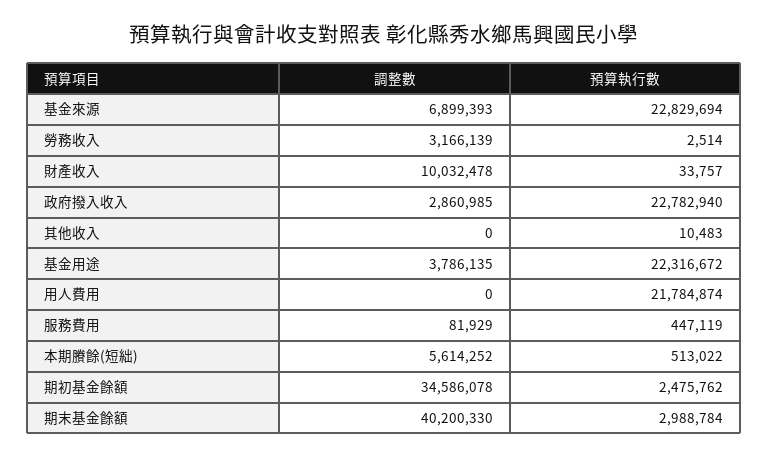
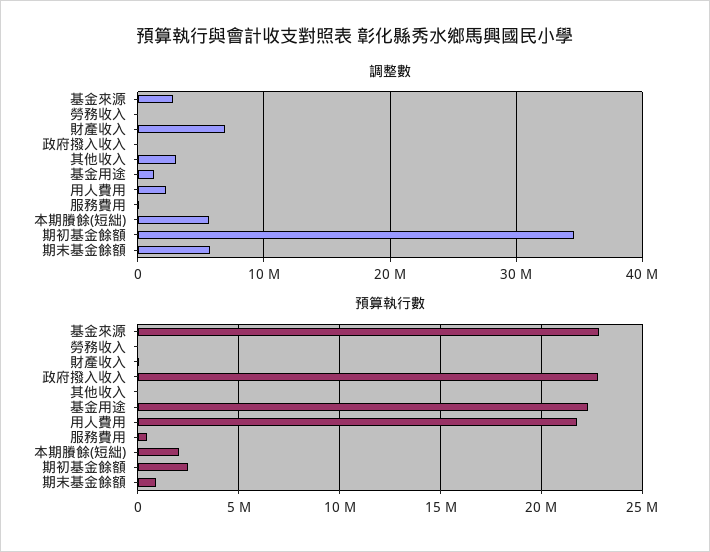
  {
    "調整數": {
-     "基金來源": 6899393,
+     "基金來源": 3000000,
-     "勞務收入": 3166139,
+     "勞務收入": 0,
-     "財產收入": 10032478,
+     "財產收入": 7000000,
-     "政府撥入收入": 2860985,
+     "政府撥入收入": 0,
-     "其他收入": 0,
+     "其他收入": 3000000,
-     "基金用途": 3786135,
+     "基金用途": 1000000,
-     "用人費用": 0,
+     "用人費用": 2000000,
      "服務費用": 81929,
      "本期賸餘(短絀)": 5614252,
      "期初基金餘額": 34586078,
-     "期末基金餘額": 40200330
+     "期末基金餘額": 6000000
    },
    "預算執行數": {
      "基金來源": 22829694,
      "勞務收入": 2514,
      "財產收入": 33757,
      "政府撥入收入": 22782940,
      "其他收入": 10483,
      "基金用途": 22316672,
      "用人費用": 21784874,
      "服務費用": 447119,
-     "本期賸餘(短絀)": 513022,
+     "本期賸餘(短絀)": 2000000,
      "期初基金餘額": 2475762,
-     "期末基金餘額": 2988784
+     "期末基金餘額": 1000000
    }
  }

